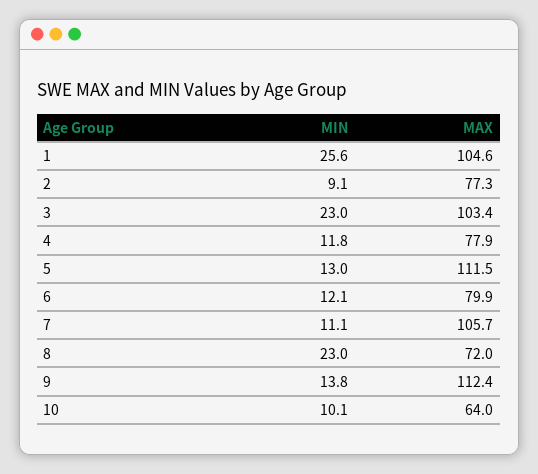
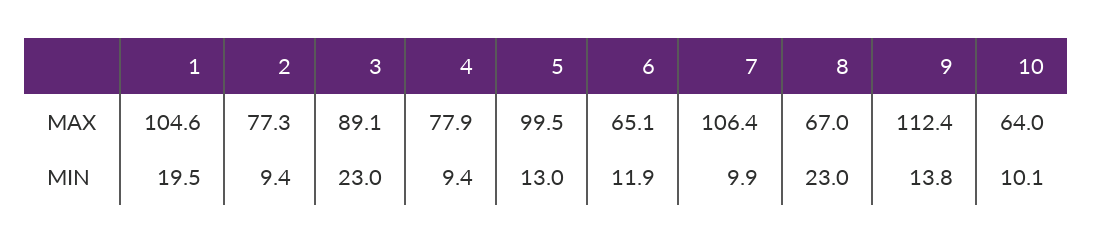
  {
    "MIN": {
-     "1": 25.6,
+     "1": 19.5,
-     "2": 9.1,
+     "2": 9.4,
      "3": 23,
-     "4": 11.8,
+     "4": 9.4,
      "5": 13,
-     "6": 12.1,
+     "6": 11.9,
-     "7": 11.1,
+     "7": 9.9,
      "8": 23,
      "9": 13.8,
      "10": 10.1
    },
    "MAX": {
      "1": 104.6,
      "2": 77.3,
-     "3": 103.4,
+     "3": 89.1,
      "4": 77.9,
-     "5": 111.5,
+     "5": 99.5,
-     "6": 79.9,
+     "6": 65.1,
-     "7": 105.7,
+     "7": 106.4,
-     "8": 72,
+     "8": 67,
      "9": 112.4,
      "10": 64
    }
  }

